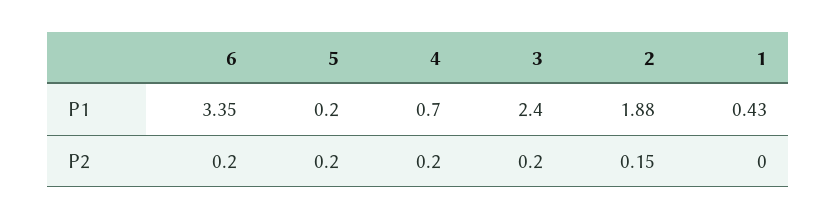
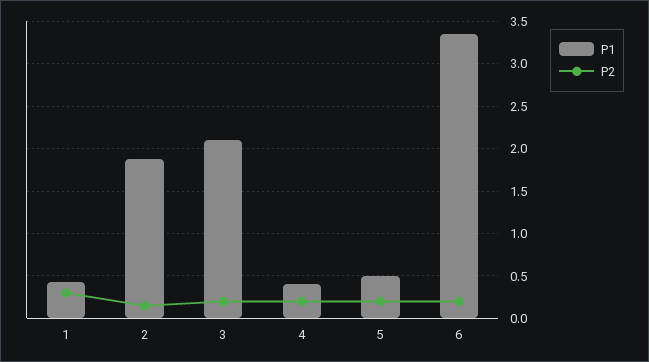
  {
    "P1": {
      "6": 3.35,
-     "5": 0.2,
+     "5": 0.5,
-     "4": 0.7,
+     "4": 0.4,
-     "3": 2.4,
+     "3": 2.1,
      "2": 1.88,
      "1": 0.43
    },
    "P2": {
      "6": 0.2,
      "5": 0.2,
      "4": 0.2,
      "3": 0.2,
      "2": 0.15,
-     "1": 0
+     "1": 0.3
    }
  }

